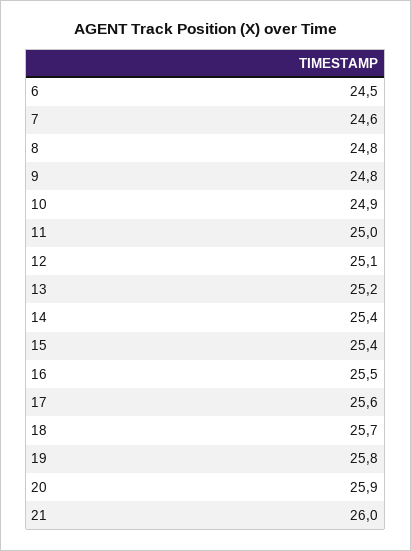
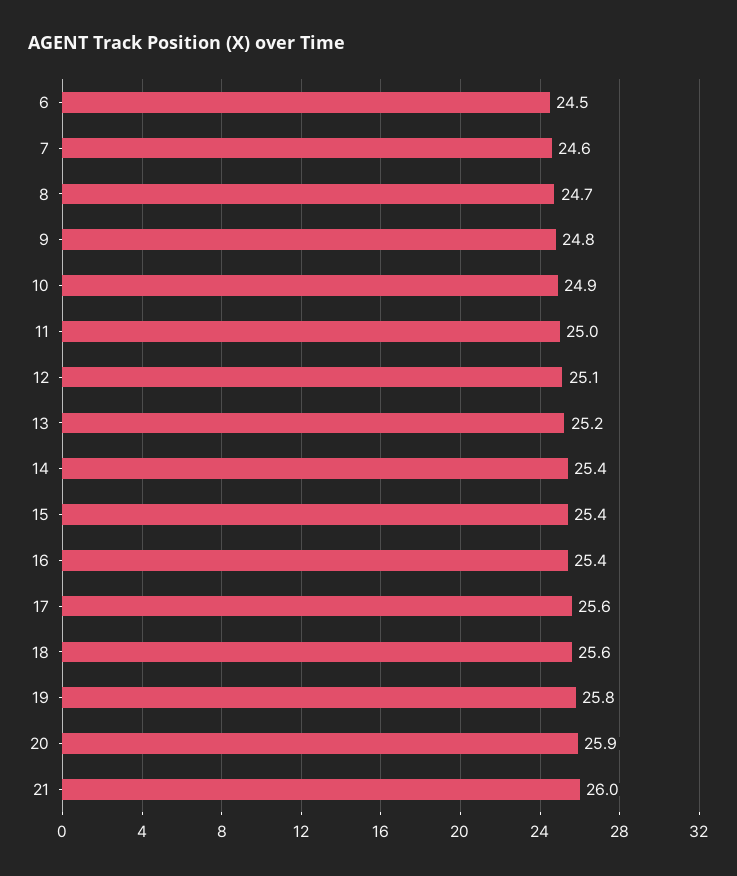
  {
    "6": 24.5,
    "7": 24.6,
-   "8": 24.8,
+   "8": 24.7,
    "9": 24.8,
    "10": 24.9,
    "11": 25,
    "12": 25.1,
    "13": 25.2,
    "14": 25.4,
    "15": 25.4,
-   "16": 25.5,
+   "16": 25.4,
    "17": 25.6,
-   "18": 25.7,
+   "18": 25.6,
    "19": 25.8,
    "20": 25.9,
    "21": 26
  }

